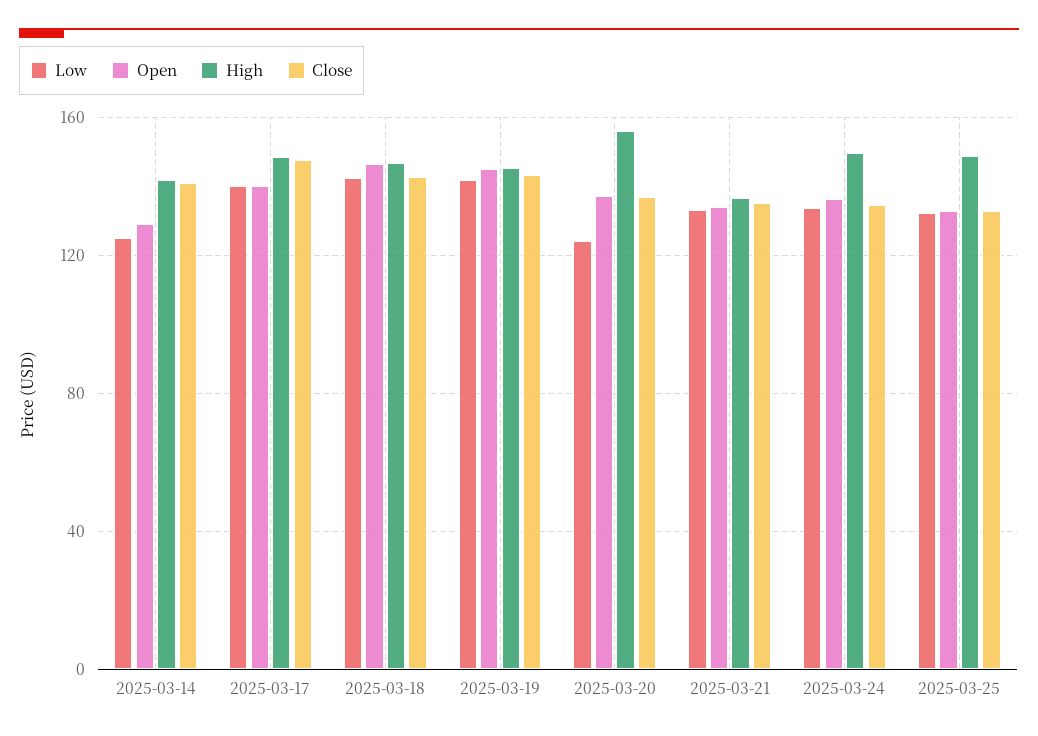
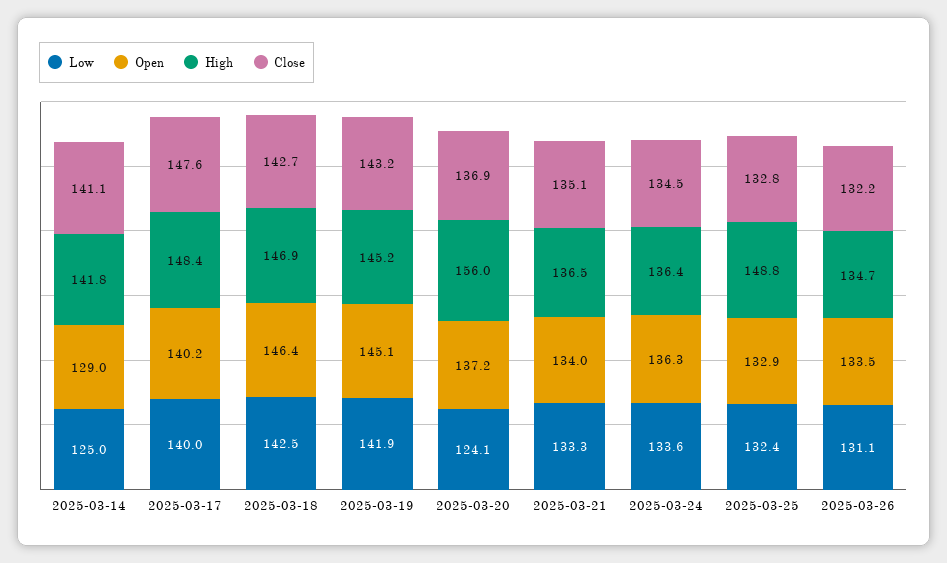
  {
    "Low": {
      "2025-03-14": 125,
      "2025-03-17": 140,
      "2025-03-18": 142.5,
      "2025-03-19": 141.9,
      "2025-03-20": 124.1,
      "2025-03-21": 133.3,
      "2025-03-24": 133.6,
-     "2025-03-25": 132.4
+     "2025-03-25": 132.4,
+     "2025-03-26": 131.1
    },
    "Open": {
      "2025-03-14": 129,
      "2025-03-17": 140.2,
      "2025-03-18": 146.4,
      "2025-03-19": 145.1,
      "2025-03-20": 137.2,
      "2025-03-21": 134,
      "2025-03-24": 136.3,
-     "2025-03-25": 132.9
+     "2025-03-25": 132.9,
+     "2025-03-26": 133.5
    },
    "High": {
      "2025-03-14": 141.8,
      "2025-03-17": 148.4,
      "2025-03-18": 146.9,
      "2025-03-19": 145.2,
      "2025-03-20": 156,
      "2025-03-21": 136.5,
-     "2025-03-24": 150,
+     "2025-03-24": 136.4,
-     "2025-03-25": 148.8
+     "2025-03-25": 148.8,
+     "2025-03-26": 134.7
    },
    "Close": {
      "2025-03-14": 141.1,
      "2025-03-17": 147.6,
      "2025-03-18": 142.7,
      "2025-03-19": 143.2,
      "2025-03-20": 136.9,
      "2025-03-21": 135.1,
      "2025-03-24": 134.5,
-     "2025-03-25": 132.8
+     "2025-03-25": 132.8,
+     "2025-03-26": 132.2
    }
  }

